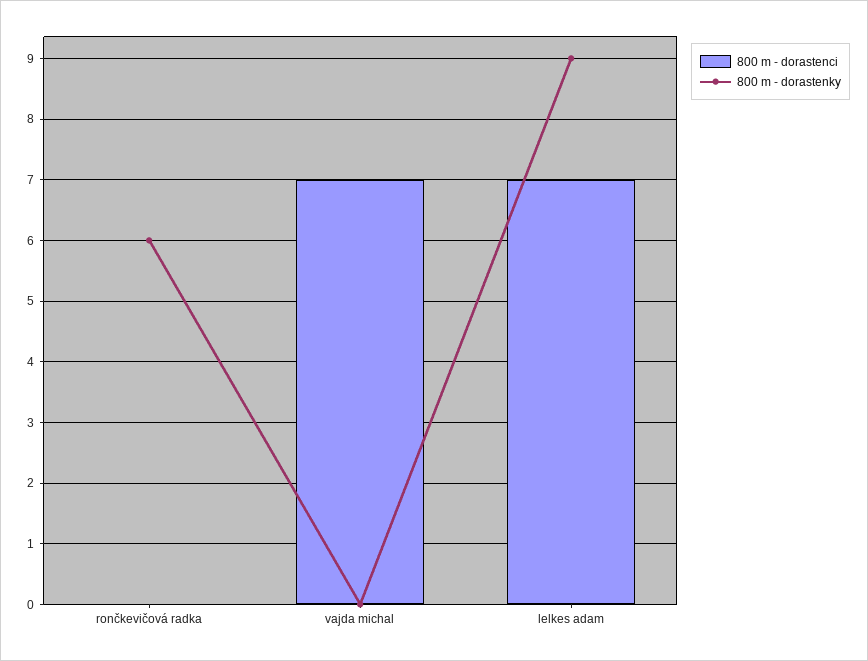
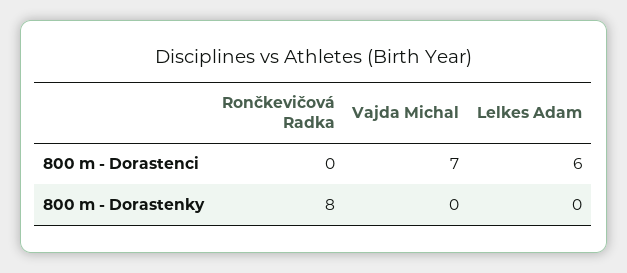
  {
    "800 m - dorastenci": {
      "rončkevičová radka": 0,
      "vajda michal": 7,
-     "lelkes adam": 7
+     "lelkes adam": 6
    },
    "800 m - dorastenky": {
-     "rončkevičová radka": 6,
+     "rončkevičová radka": 8,
      "vajda michal": 0,
-     "lelkes adam": 9
+     "lelkes adam": 0
    }
  }

